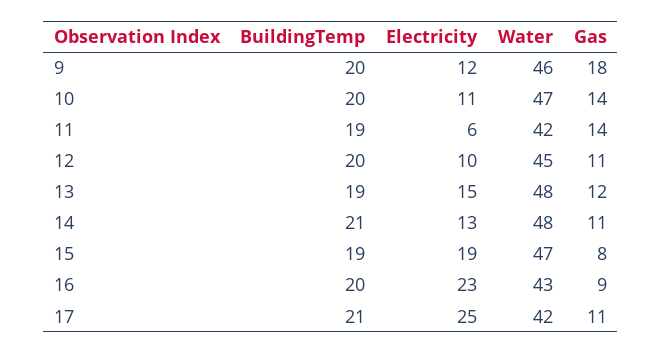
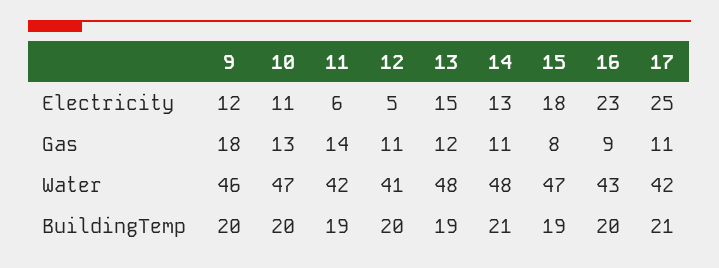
  {
    "BuildingTemp": {
      "9": 20,
      "10": 20,
      "11": 19,
      "12": 20,
      "13": 19,
      "14": 21,
      "15": 19,
      "16": 20,
      "17": 21
    },
    "Electricity": {
      "9": 12,
      "10": 11,
      "11": 6,
-     "12": 10,
+     "12": 5,
      "13": 15,
      "14": 13,
-     "15": 19,
+     "15": 18,
      "16": 23,
      "17": 25
    },
    "Water": {
      "9": 46,
      "10": 47,
      "11": 42,
-     "12": 45,
+     "12": 41,
      "13": 48,
      "14": 48,
      "15": 47,
      "16": 43,
      "17": 42
    },
    "Gas": {
      "9": 18,
-     "10": 14,
+     "10": 13,
      "11": 14,
      "12": 11,
      "13": 12,
      "14": 11,
      "15": 8,
      "16": 9,
      "17": 11
    }
  }

